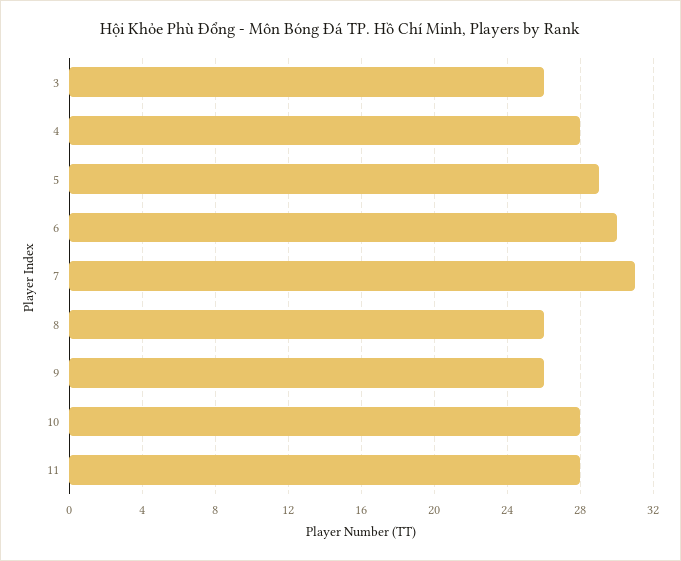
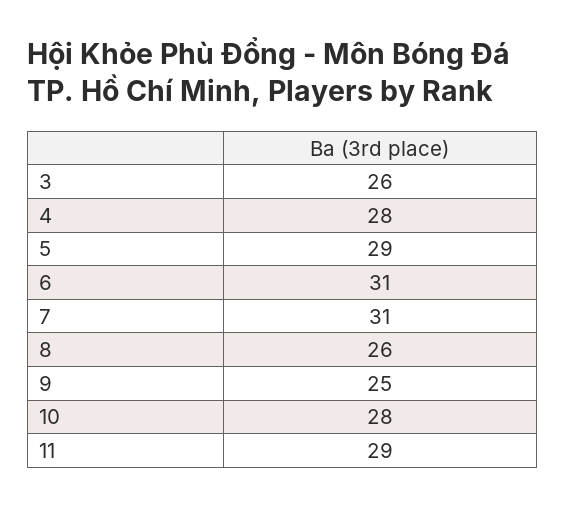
  {
    "3": 26,
    "4": 28,
    "5": 29,
-   "6": 30,
+   "6": 31,
    "7": 31,
    "8": 26,
-   "9": 26,
+   "9": 25,
    "10": 28,
-   "11": 28
+   "11": 29
  }

